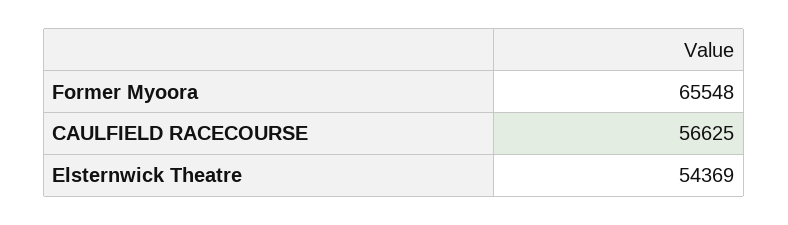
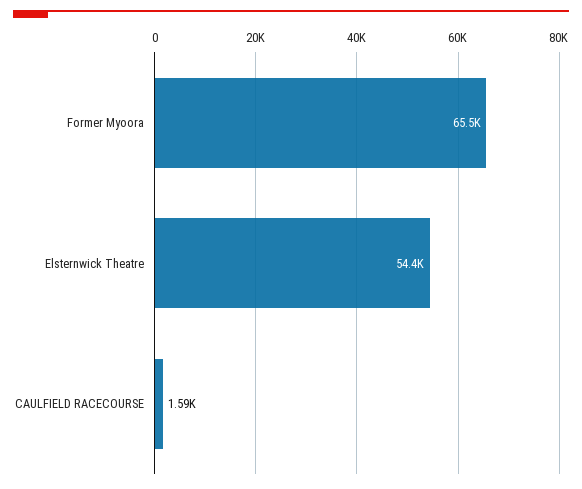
  {
    "Former Myoora": 65548,
-   "CAULFIELD RACECOURSE": 56625,
+   "CAULFIELD RACECOURSE": 1590,
    "Elsternwick Theatre": 54369
  }

